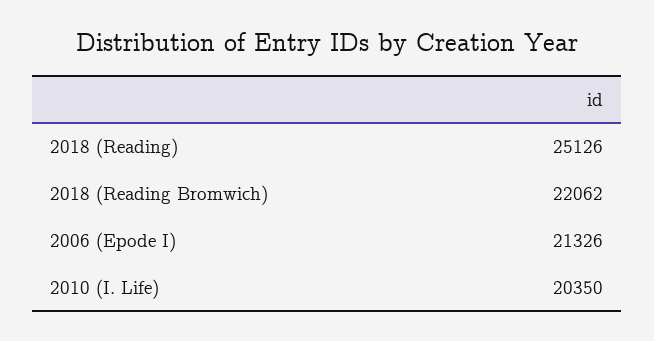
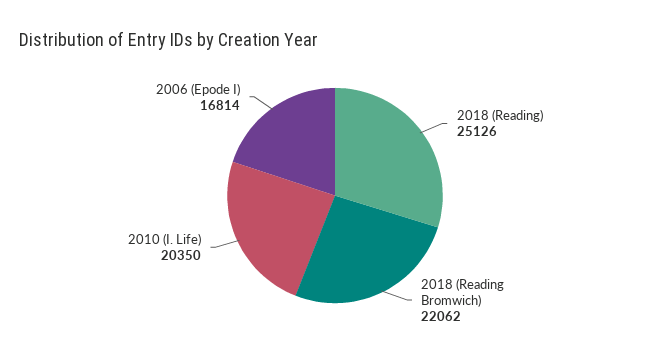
  {
    "2018 (Reading)": 25126,
    "2018 (Reading Bromwich)": 22062,
-   "2006 (Epode I)": 21326,
+   "2006 (Epode I)": 16814,
    "2010 (I. Life)": 20350
  }

